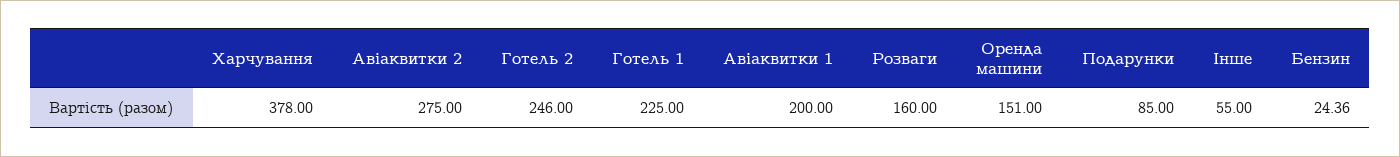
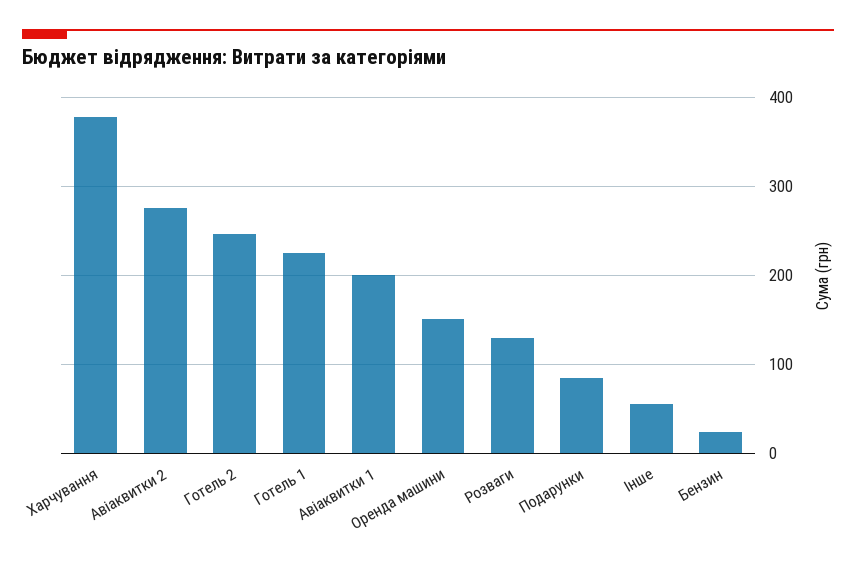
  {
    "Харчування": 378,
    "Авіаквитки 2": 275,
    "Готель 2": 246,
    "Готель 1": 225,
    "Авіаквитки 1": 200,
-   "Розваги": 160,
+   "Розваги": 130,
    "Оренда машини": 151,
    "Подарунки": 85,
    "Інше": 55,
    "Бензин": 24.36
  }

